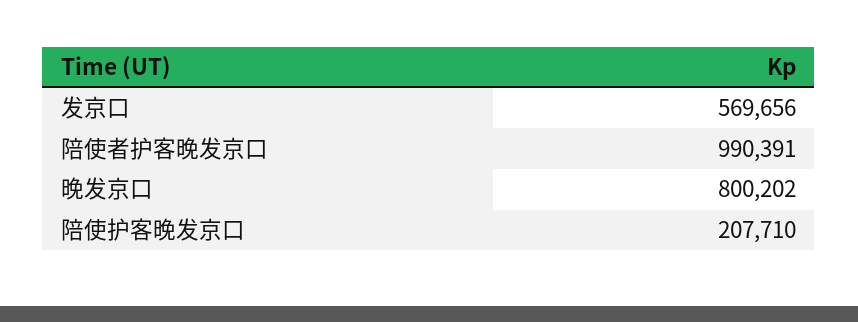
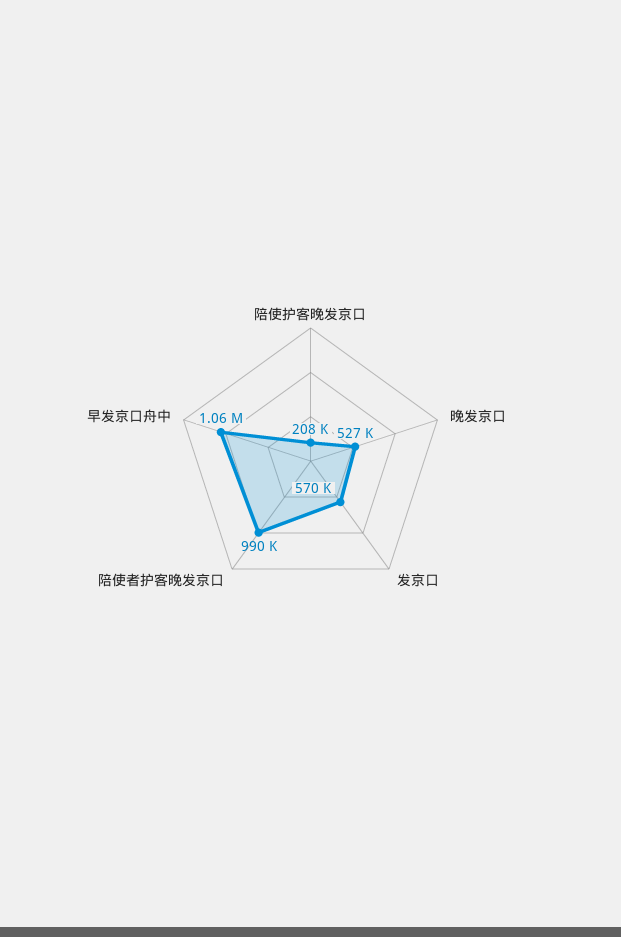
  {
    "发京口": 569656,
    "陪使者护客晚发京口": 990391,
-   "晚发京口": 800202,
+   "晚发京口": 527000,
-   "陪使护客晚发京口": 207710
+   "陪使护客晚发京口": 207710,
+   "早发京口舟中": 1060000
  }

